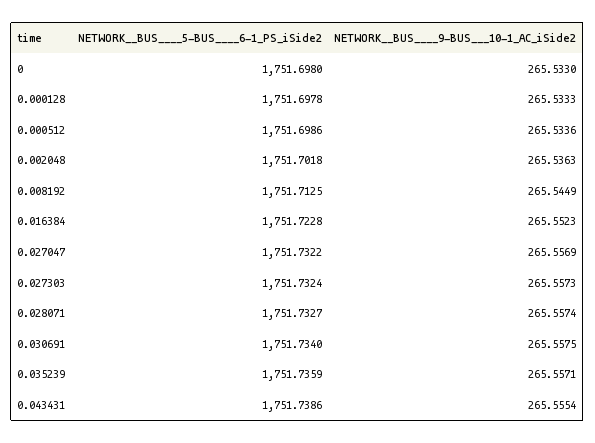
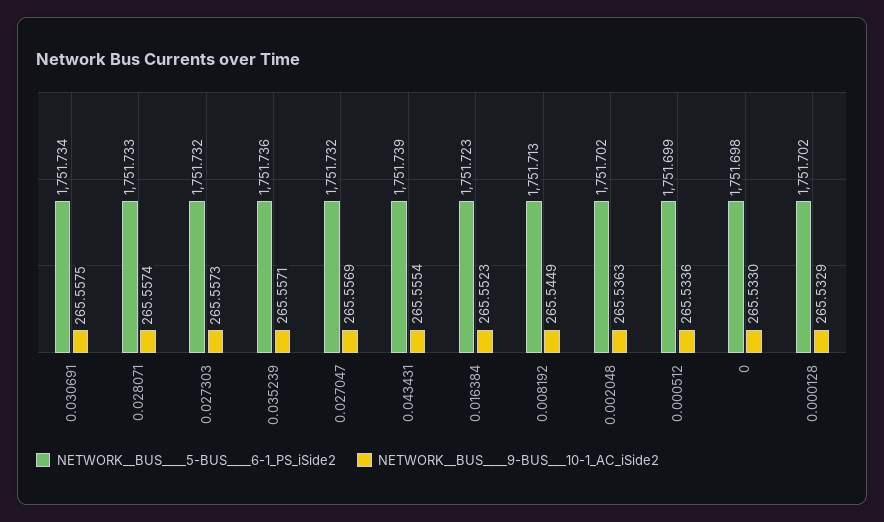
  {
    "NETWORK__BUS____5-BUS____6-1_PS_iSide2": {
      "0": 1751.698,
-     "0.000128": 1751.6978,
+     "0.000128": 1751.702,
      "0.000512": 1751.6986,
      "0.002048": 1751.7018,
      "0.008192": 1751.7125,
      "0.016384": 1751.7228,
      "0.027047": 1751.7322,
      "0.027303": 1751.7324,
      "0.028071": 1751.7327,
      "0.030691": 1751.734,
      "0.035239": 1751.7359,
      "0.043431": 1751.7386
    },
    "NETWORK__BUS____9-BUS___10-1_AC_iSide2": {
      "0": 265.533,
-     "0.000128": 265.5333,
+     "0.000128": 265.5329,
      "0.000512": 265.5336,
      "0.002048": 265.5363,
      "0.008192": 265.5449,
      "0.016384": 265.5523,
      "0.027047": 265.5569,
      "0.027303": 265.5573,
      "0.028071": 265.5574,
      "0.030691": 265.5575,
      "0.035239": 265.5571,
      "0.043431": 265.5554
    }
  }

